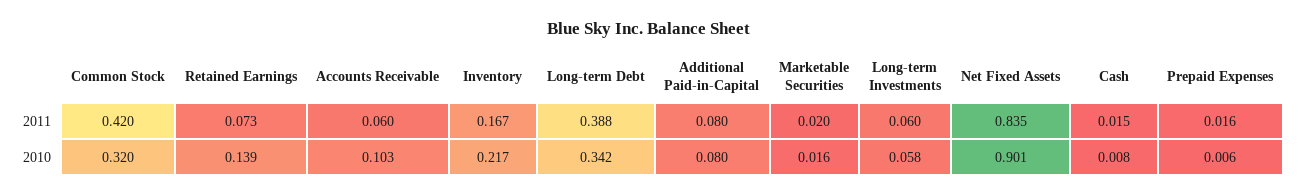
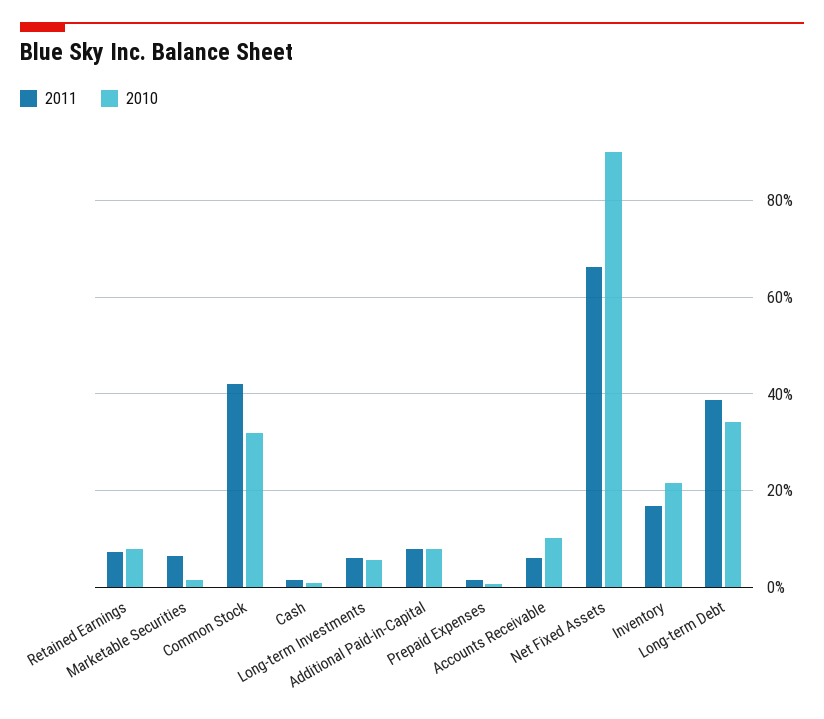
  {
    "2011": {
      "Common Stock": 0.42,
      "Retained Earnings": 0.073,
      "Accounts Receivable": 0.06,
      "Inventory": 0.167,
      "Long-term Debt": 0.388,
      "Additional Paid-in-Capital": 0.08,
-     "Marketable Securities": 0.02,
+     "Marketable Securities": 0.06,
      "Long-term Investments": 0.06,
-     "Net Fixed Assets": 0.835,
+     "Net Fixed Assets": 0.66,
      "Cash": 0.015,
      "Prepaid Expenses": 0.016
    },
    "2010": {
      "Common Stock": 0.32,
-     "Retained Earnings": 0.139,
+     "Retained Earnings": 0.08,
      "Accounts Receivable": 0.103,
      "Inventory": 0.217,
      "Long-term Debt": 0.342,
      "Additional Paid-in-Capital": 0.08,
      "Marketable Securities": 0.016,
      "Long-term Investments": 0.058,
      "Net Fixed Assets": 0.901,
      "Cash": 0.008,
      "Prepaid Expenses": 0.006
    }
  }

